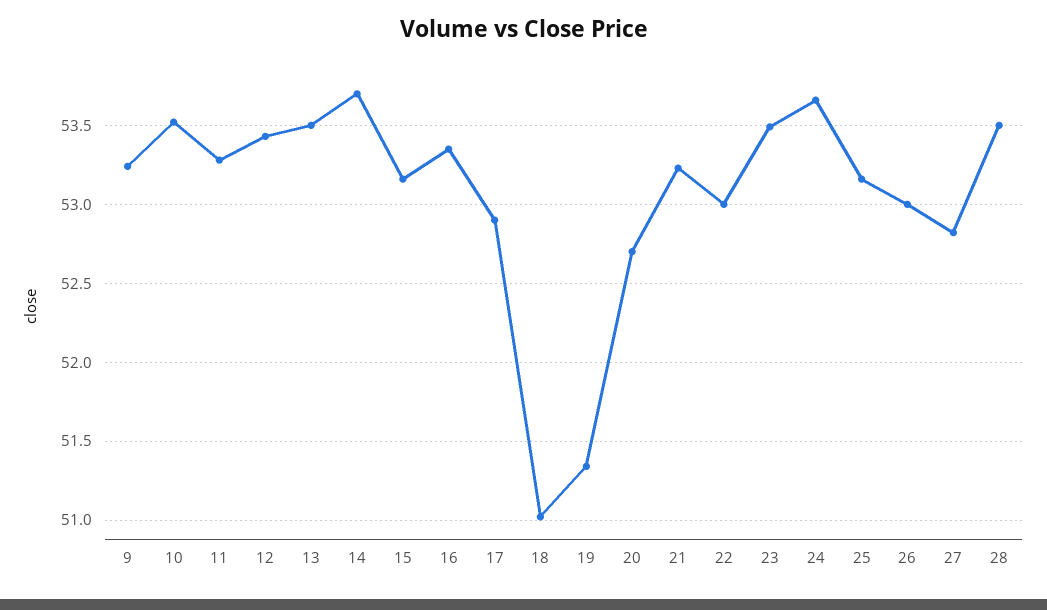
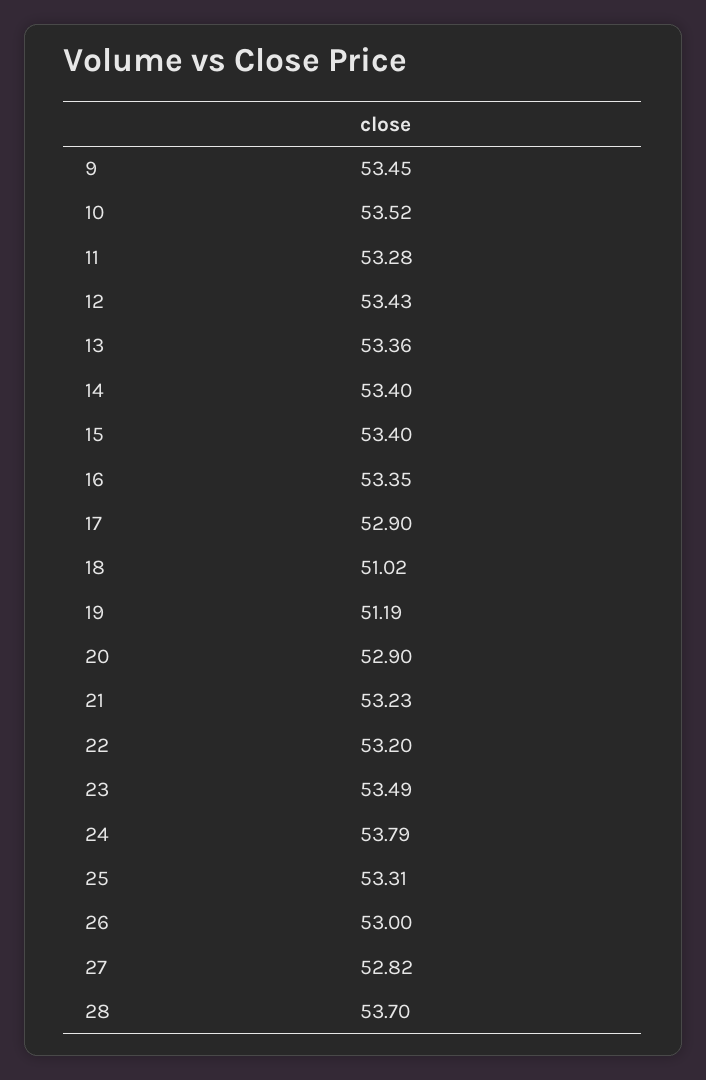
  {
-   "9": 53.25,
+   "9": 53.45,
    "10": 53.52,
    "11": 53.28,
    "12": 53.43,
-   "13": 53.5,
+   "13": 53.36,
-   "14": 53.7,
+   "14": 53.4,
-   "15": 53.15,
+   "15": 53.4,
    "16": 53.35,
    "17": 52.9,
    "18": 51.02,
-   "19": 51.35,
+   "19": 51.19,
-   "20": 52.7,
+   "20": 52.9,
    "21": 53.23,
-   "22": 53,
+   "22": 53.2,
    "23": 53.49,
-   "24": 53.65,
+   "24": 53.79,
-   "25": 53.15,
+   "25": 53.31,
    "26": 53,
    "27": 52.82,
-   "28": 53.5
+   "28": 53.7
  }

